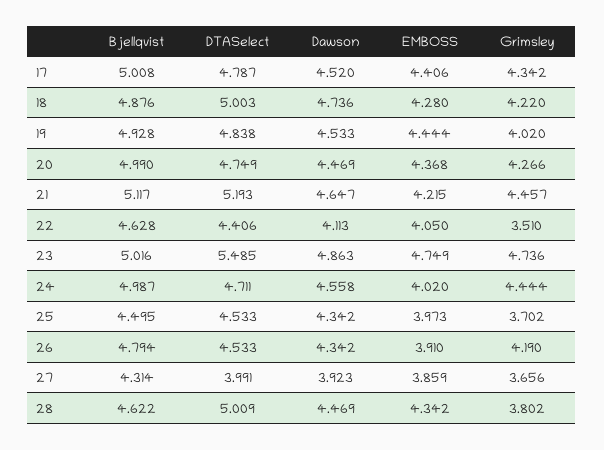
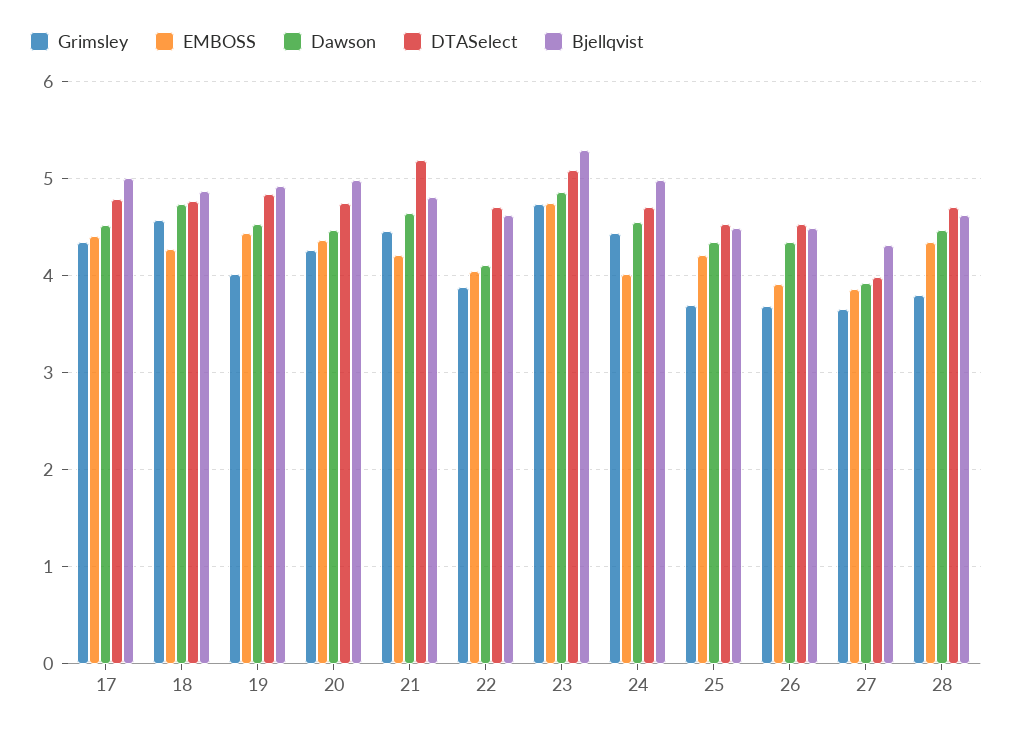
  {
    "Bjellqvist": {
      "17": 5.008,
      "18": 4.876,
      "19": 4.928,
      "20": 4.99,
-     "21": 5.117,
+     "21": 4.8,
      "22": 4.628,
-     "23": 5.016,
+     "23": 5.3,
      "24": 4.987,
      "25": 4.495,
-     "26": 4.794,
+     "26": 4.5,
      "27": 4.314,
      "28": 4.622
    },
    "DTASelect": {
      "17": 4.787,
-     "18": 5.003,
+     "18": 4.8,
      "19": 4.838,
      "20": 4.749,
      "21": 5.193,
-     "22": 4.406,
+     "22": 4.7,
-     "23": 5.485,
+     "23": 5.1,
      "24": 4.711,
      "25": 4.533,
      "26": 4.533,
      "27": 3.991,
-     "28": 5.009
+     "28": 4.7
    },
    "Dawson": {
      "17": 4.52,
      "18": 4.736,
      "19": 4.533,
      "20": 4.469,
      "21": 4.647,
      "22": 4.113,
      "23": 4.863,
      "24": 4.558,
      "25": 4.342,
      "26": 4.342,
      "27": 3.923,
      "28": 4.469
    },
    "EMBOSS": {
      "17": 4.406,
      "18": 4.28,
      "19": 4.444,
      "20": 4.368,
      "21": 4.215,
      "22": 4.05,
      "23": 4.749,
      "24": 4.02,
-     "25": 3.973,
+     "25": 4.2,
      "26": 3.91,
      "27": 3.859,
      "28": 4.342
    },
    "Grimsley": {
      "17": 4.342,
-     "18": 4.22,
+     "18": 4.6,
      "19": 4.02,
      "20": 4.266,
      "21": 4.457,
-     "22": 3.51,
+     "22": 3.9,
      "23": 4.736,
      "24": 4.444,
      "25": 3.702,
-     "26": 4.19,
+     "26": 3.7,
      "27": 3.656,
      "28": 3.802
    }
  }

